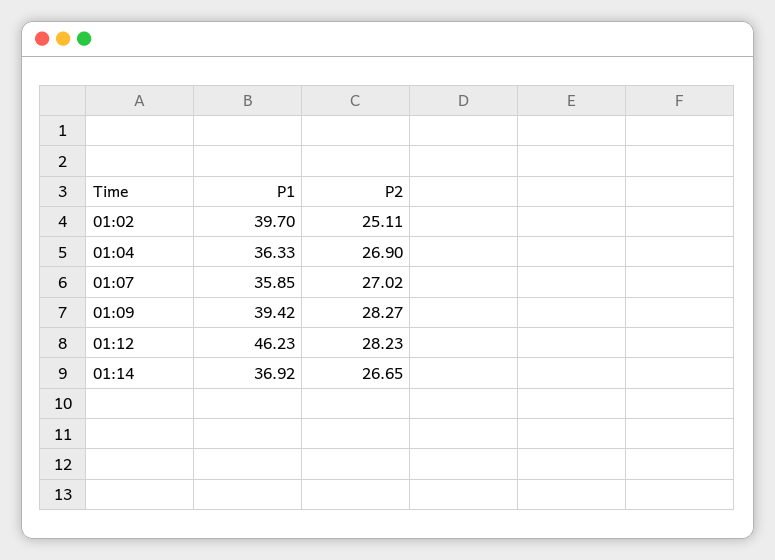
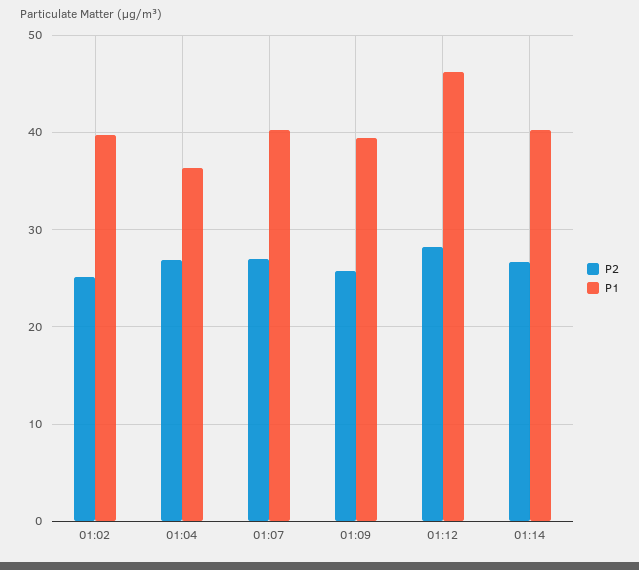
  {
    "P1": {
      "01:02": 39.7,
      "01:04": 36.33,
-     "01:07": 35.85,
+     "01:07": 40,
      "01:09": 39.42,
      "01:12": 46.23,
-     "01:14": 36.92
+     "01:14": 40
    },
    "P2": {
      "01:02": 25.11,
      "01:04": 26.9,
      "01:07": 27.02,
-     "01:09": 28.27,
+     "01:09": 26,
      "01:12": 28.23,
      "01:14": 26.65
    }
  }

